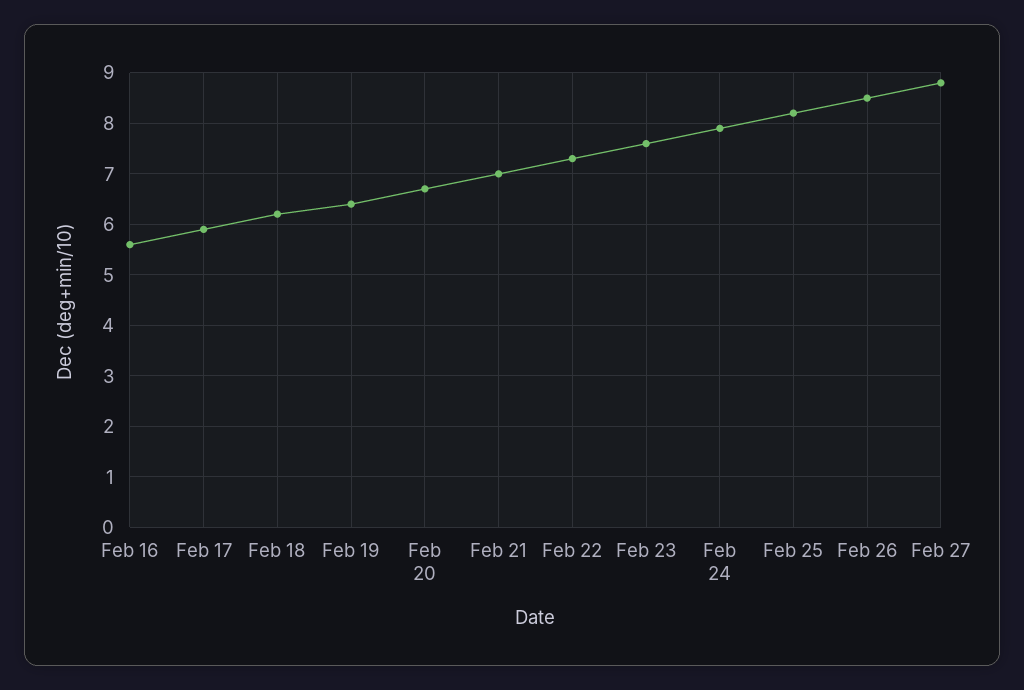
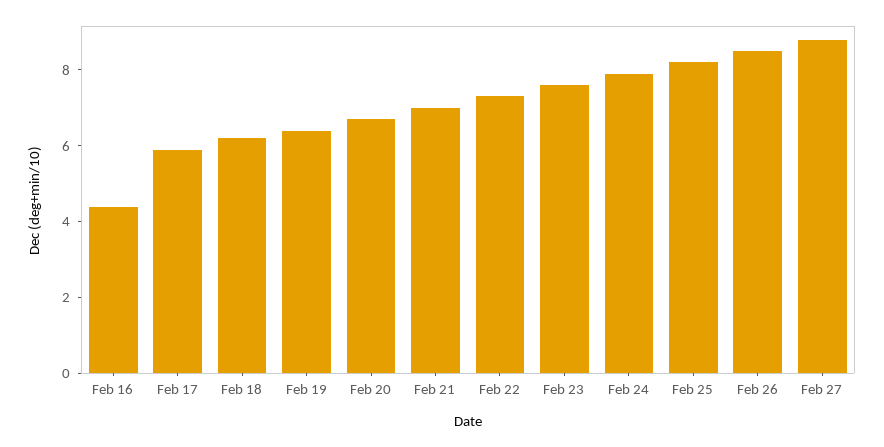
  {
-   "Feb 16": 5.5,
+   "Feb 16": 4.5,
    "Feb 17": 6,
    "Feb 18": 6,
    "Feb 19": 6.5,
    "Feb 20": 6.5,
    "Feb 21": 7,
    "Feb 22": 7.5,
    "Feb 23": 7.5,
    "Feb 24": 8,
    "Feb 25": 8,
    "Feb 26": 8.5,
    "Feb 27": 9
  }

